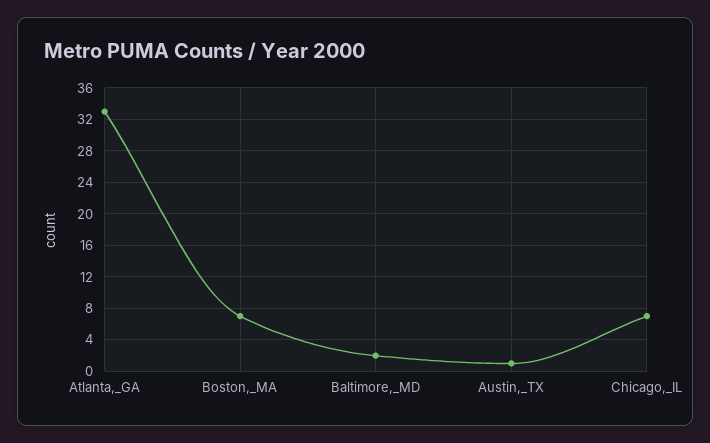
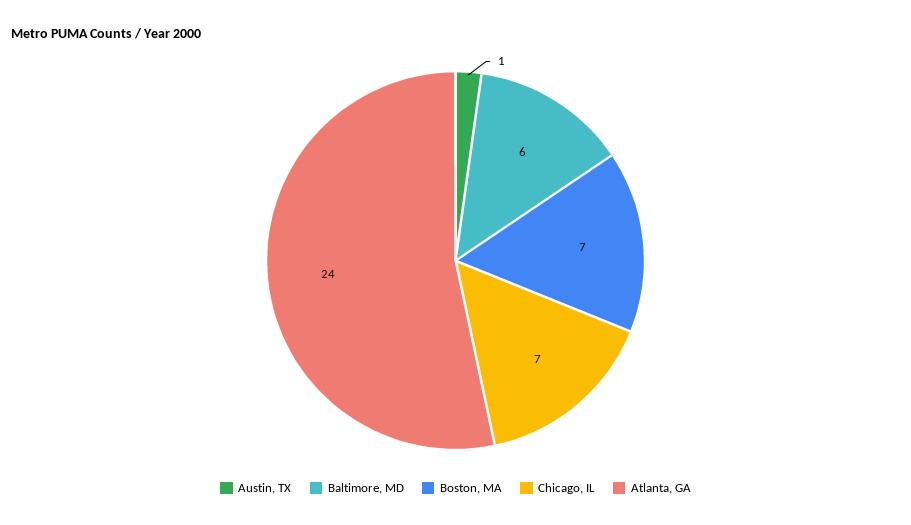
  {
-   "Atlanta,_GA": 33,
+   "Atlanta,_GA": 24,
    "Boston,_MA": 7,
-   "Baltimore,_MD": 2,
+   "Baltimore,_MD": 6,
    "Austin,_TX": 1,
    "Chicago,_IL": 7
  }

